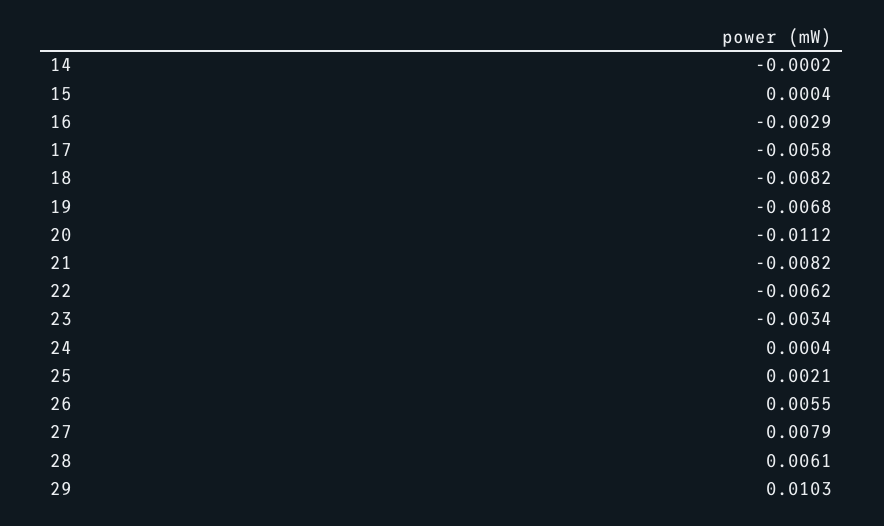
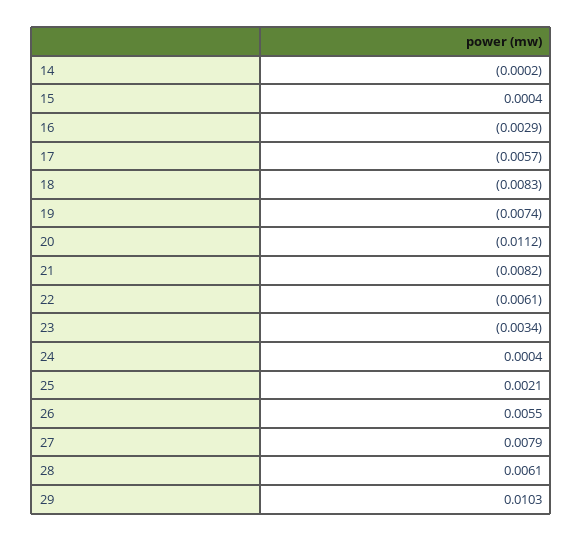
  {
    "14": -0.0002,
    "15": 0.0004,
    "16": -0.0029,
-   "17": -0.0058,
+   "17": -0.0057,
-   "18": -0.0082,
+   "18": -0.0083,
-   "19": -0.0068,
+   "19": -0.0074,
    "20": -0.0112,
    "21": -0.0082,
-   "22": -0.0062,
+   "22": -0.0061,
    "23": -0.0034,
    "24": 0.0004,
    "25": 0.0021,
    "26": 0.0055,
    "27": 0.0079,
    "28": 0.0061,
    "29": 0.0103
  }

